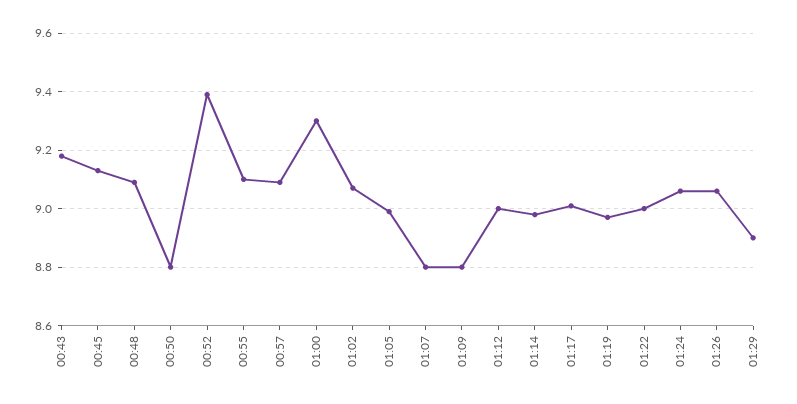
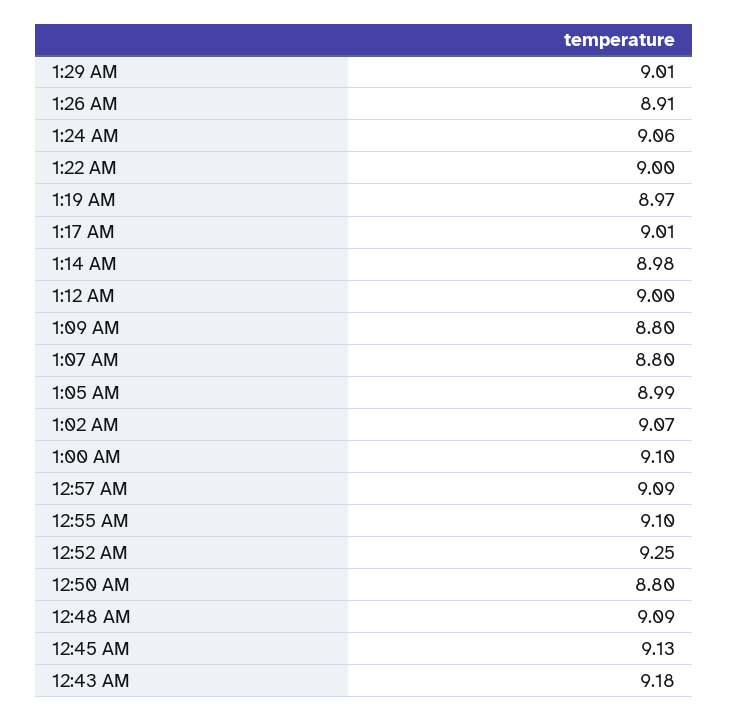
  {
    "00:43": 9.18,
    "00:45": 9.13,
    "00:48": 9.09,
    "00:50": 8.8,
-   "00:52": 9.4,
+   "00:52": 9.25,
    "00:55": 9.1,
    "00:57": 9.09,
-   "01:00": 9.3,
+   "01:00": 9.1,
    "01:02": 9.07,
    "01:05": 8.99,
    "01:07": 8.8,
    "01:09": 8.8,
    "01:12": 9,
    "01:14": 8.98,
    "01:17": 9.01,
    "01:19": 8.97,
    "01:22": 9,
    "01:24": 9.06,
-   "01:26": 9.05,
+   "01:26": 8.91,
-   "01:29": 8.9
+   "01:29": 9.01
  }

